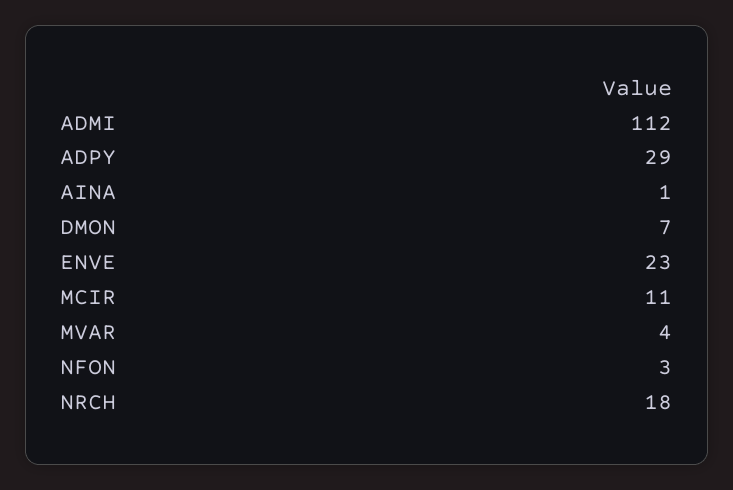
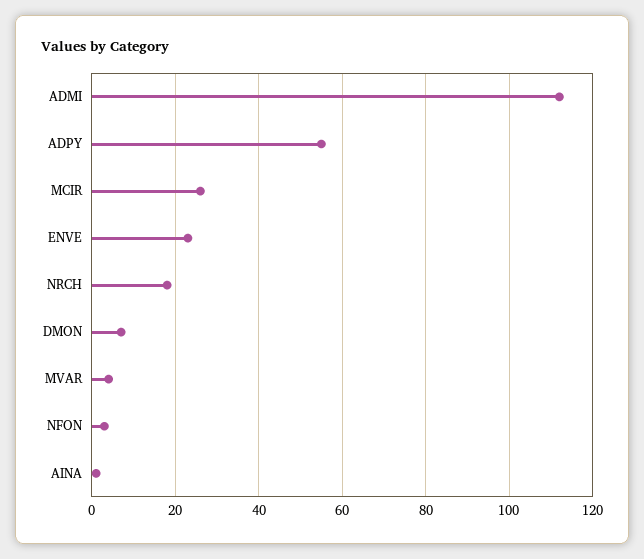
  {
    "ADMI": 112,
-   "ADPY": 29,
+   "ADPY": 55,
    "AINA": 1,
    "DMON": 7,
    "ENVE": 23,
-   "MCIR": 11,
+   "MCIR": 25,
    "MVAR": 4,
    "NFON": 3,
    "NRCH": 18
  }

